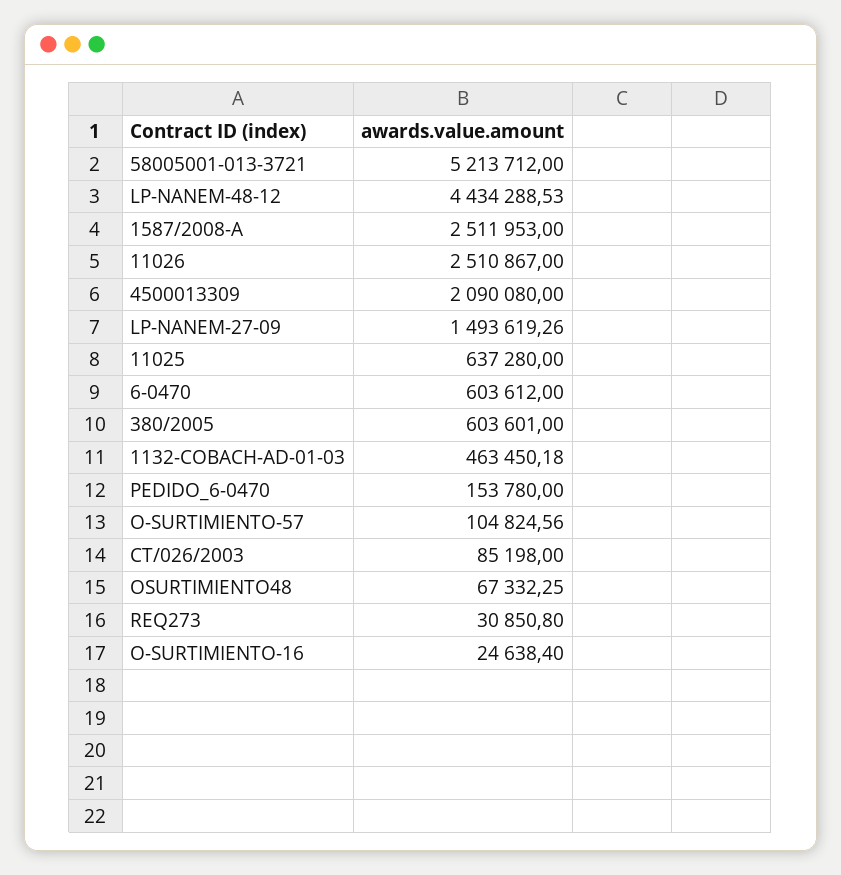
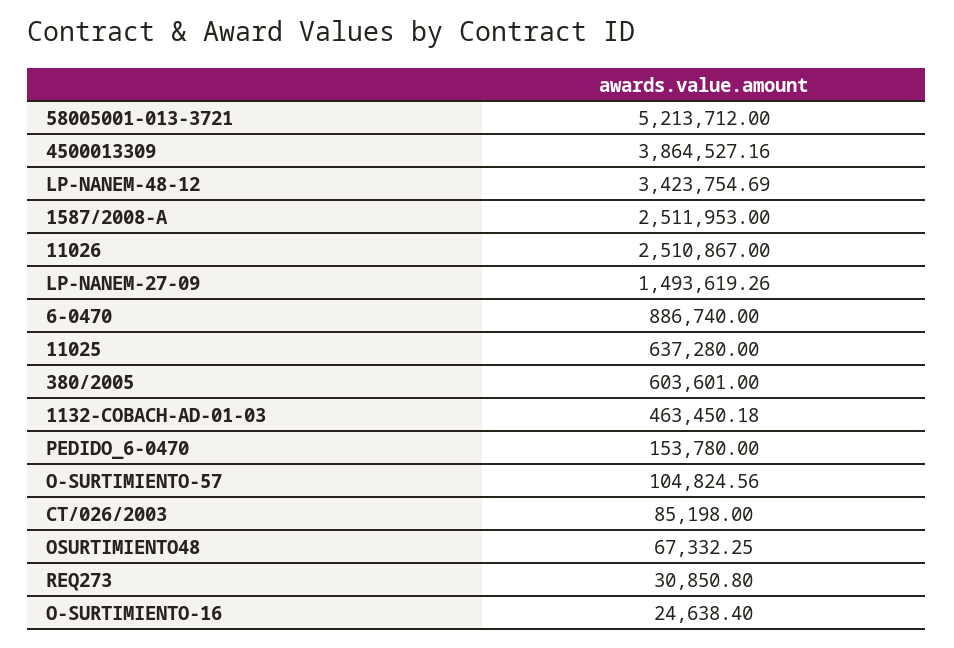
  {
    "58005001-013-3721": 5213712,
-   "LP-NANEM-48-12": 4434288.53,
+   "LP-NANEM-48-12": 3423754.69,
    "1587/2008-A": 2511953,
    "11026": 2510867,
-   "4500013309": 2090080,
+   "4500013309": 3864527.16,
    "LP-NANEM-27-09": 1493619.26,
    "11025": 637280,
-   "6-0470": 603612,
+   "6-0470": 886740,
    "380/2005": 603601,
    "1132-COBACH-AD-01-03": 463450.18,
    "PEDIDO_6-0470": 153780,
    "O-SURTIMIENTO-57": 104824.56,
    "CT/026/2003": 85198,
    "OSURTIMIENTO48": 67332.25,
    "REQ273": 30850.8,
    "O-SURTIMIENTO-16": 24638.4
  }

